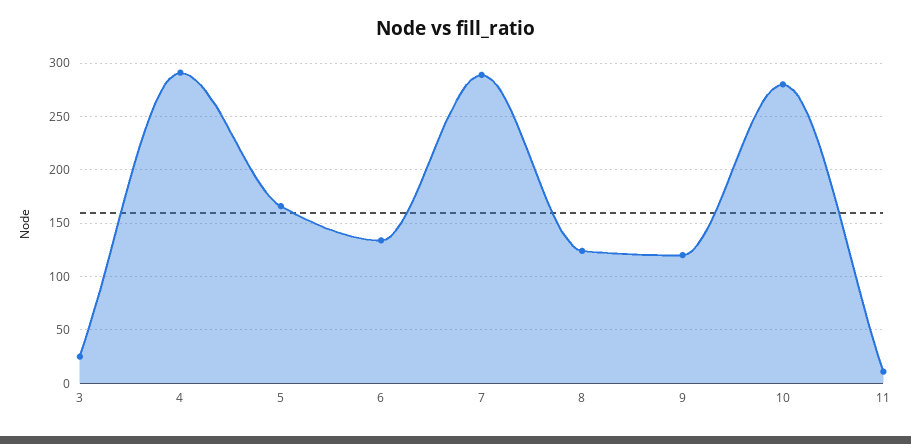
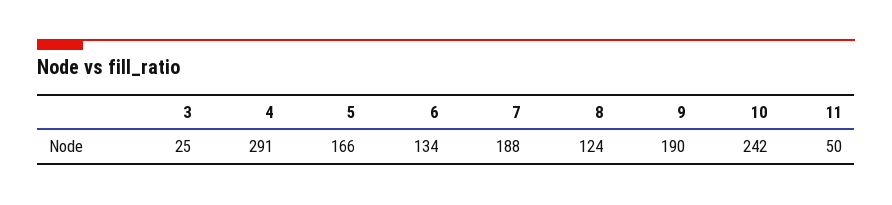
  {
    "3": 25,
    "4": 291,
    "5": 166,
    "6": 134,
-   "7": 290,
+   "7": 188,
    "8": 124,
-   "9": 120,
+   "9": 190,
-   "10": 280,
+   "10": 242,
-   "11": 10
+   "11": 50
  }

